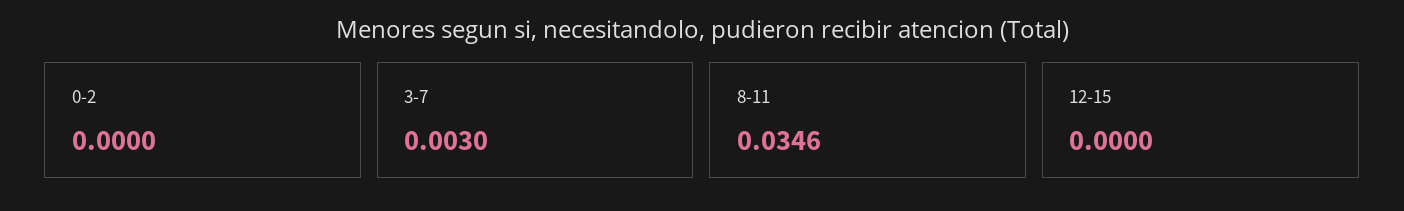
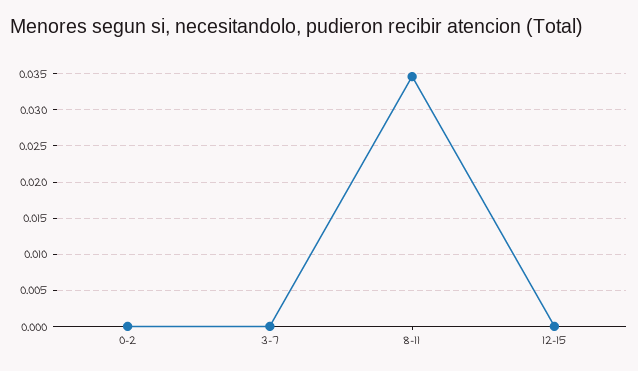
  {
    "0-2": 0,
-   "3-7": 0.003,
+   "3-7": 0,
    "8-11": 0.0346,
    "12-15": 0
  }

